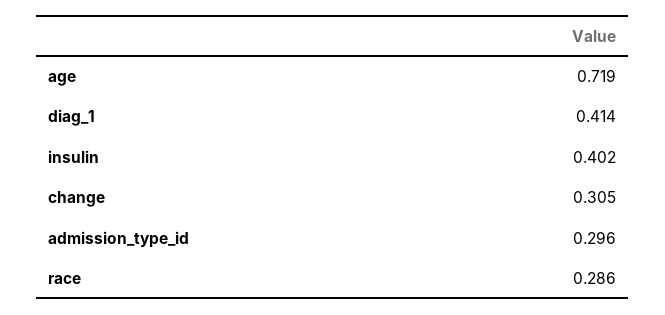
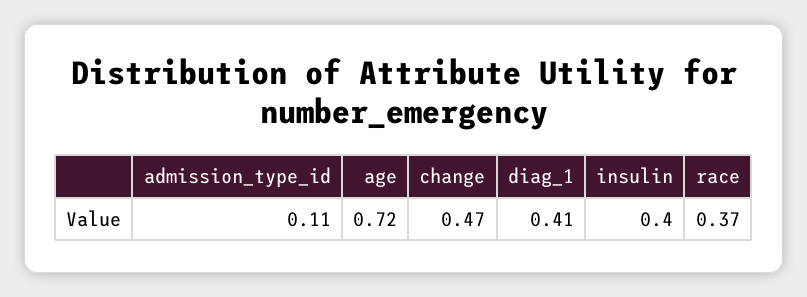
  {
    "age": 0.719,
    "diag_1": 0.414,
    "insulin": 0.402,
-   "change": 0.305,
+   "change": 0.47,
-   "admission_type_id": 0.296,
+   "admission_type_id": 0.11,
-   "race": 0.286
+   "race": 0.37
  }

